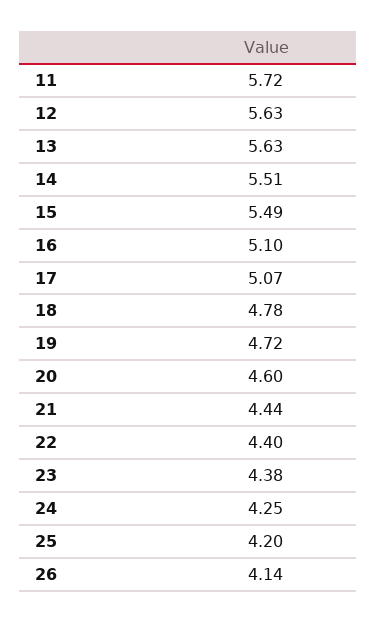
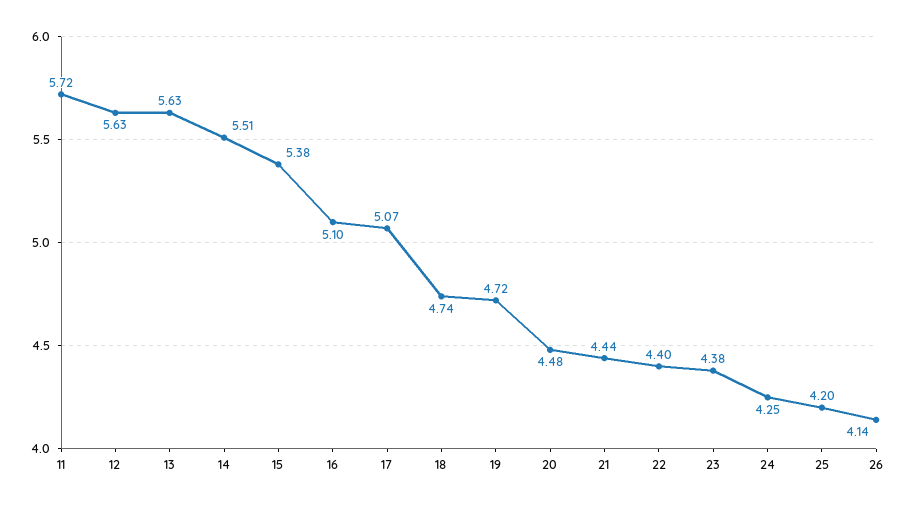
  {
    "11": 5.72,
    "12": 5.63,
    "13": 5.63,
    "14": 5.51,
-   "15": 5.49,
+   "15": 5.38,
    "16": 5.1,
    "17": 5.07,
-   "18": 4.78,
+   "18": 4.74,
    "19": 4.72,
-   "20": 4.6,
+   "20": 4.48,
    "21": 4.44,
    "22": 4.4,
    "23": 4.38,
    "24": 4.25,
    "25": 4.2,
    "26": 4.14
  }

